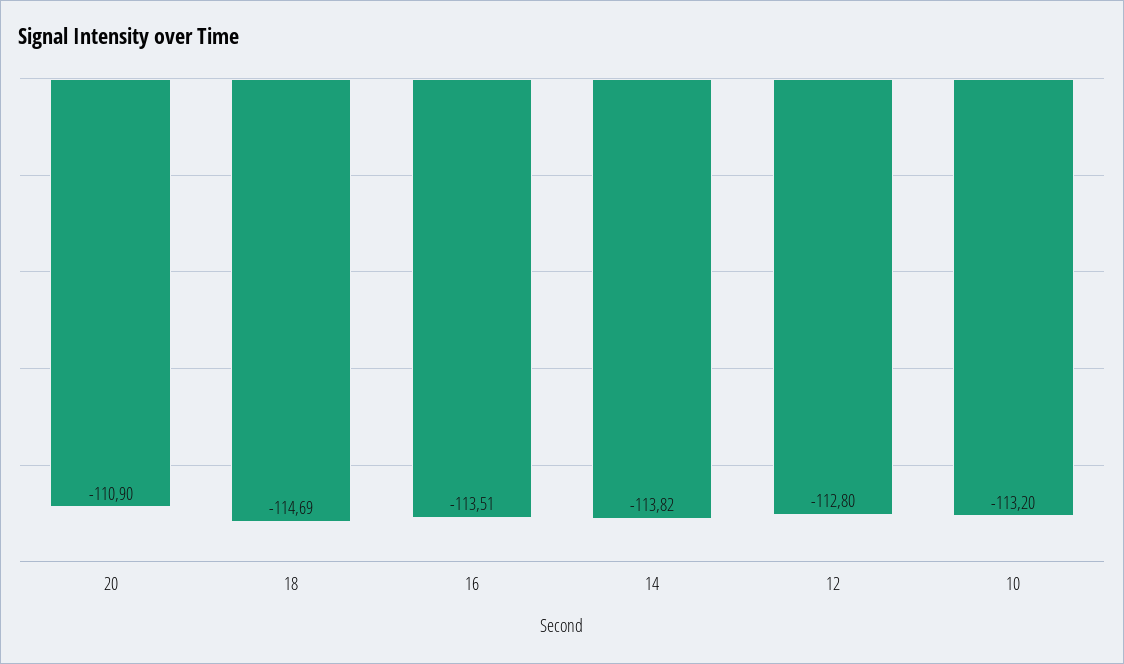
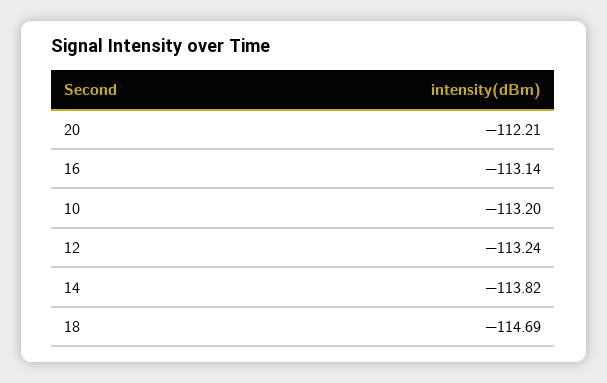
  {
-   "20": -110.9,
+   "20": -112.21,
    "18": -114.69,
-   "16": -113.51,
+   "16": -113.14,
    "14": -113.82,
-   "12": -112.8,
+   "12": -113.24,
    "10": -113.2
  }

